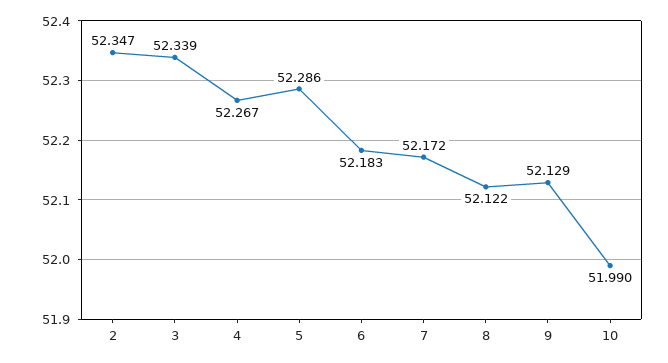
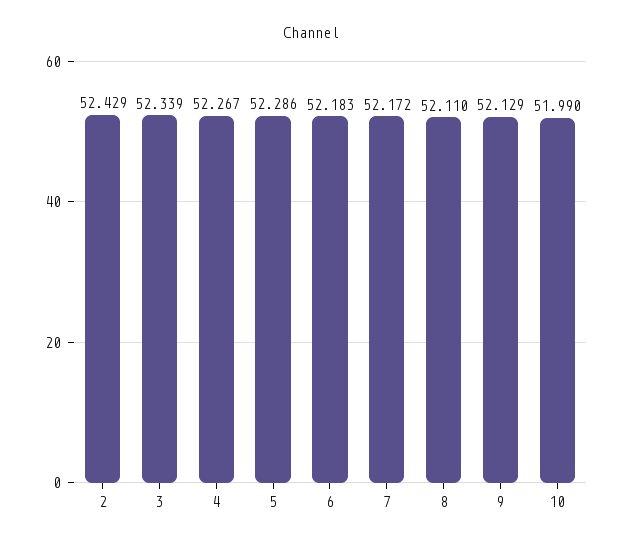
  {
-   "2": 52.347,
+   "2": 52.429,
    "3": 52.339,
    "4": 52.267,
    "5": 52.286,
    "6": 52.183,
    "7": 52.172,
-   "8": 52.122,
+   "8": 52.11,
    "9": 52.129,
    "10": 51.99
  }

